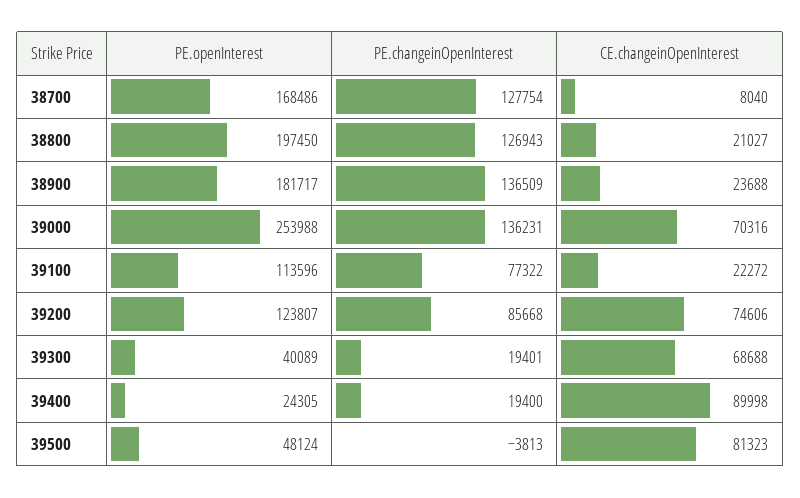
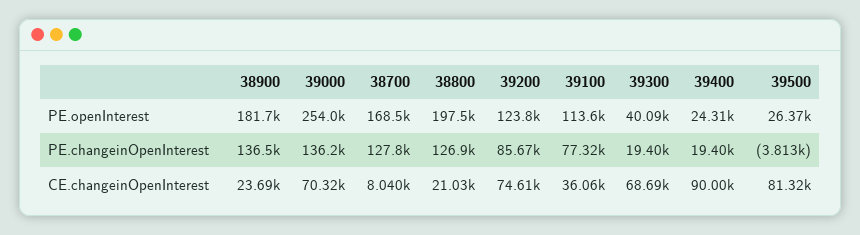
  {
    "PE.openInterest": {
      "38700": 168486,
      "38800": 197450,
      "38900": 181717,
      "39000": 253988,
      "39100": 113596,
      "39200": 123807,
      "39300": 40089,
      "39400": 24305,
-     "39500": 48124
+     "39500": 26370
    },
    "PE.changeinOpenInterest": {
      "38700": 127754,
      "38800": 126943,
      "38900": 136509,
      "39000": 136231,
      "39100": 77322,
      "39200": 85668,
      "39300": 19401,
      "39400": 19400,
      "39500": -3813
    },
    "CE.changeinOpenInterest": {
      "38700": 8040,
      "38800": 21027,
      "38900": 23688,
      "39000": 70316,
-     "39100": 22272,
+     "39100": 36060,
      "39200": 74606,
      "39300": 68688,
      "39400": 89998,
      "39500": 81323
    }
  }

